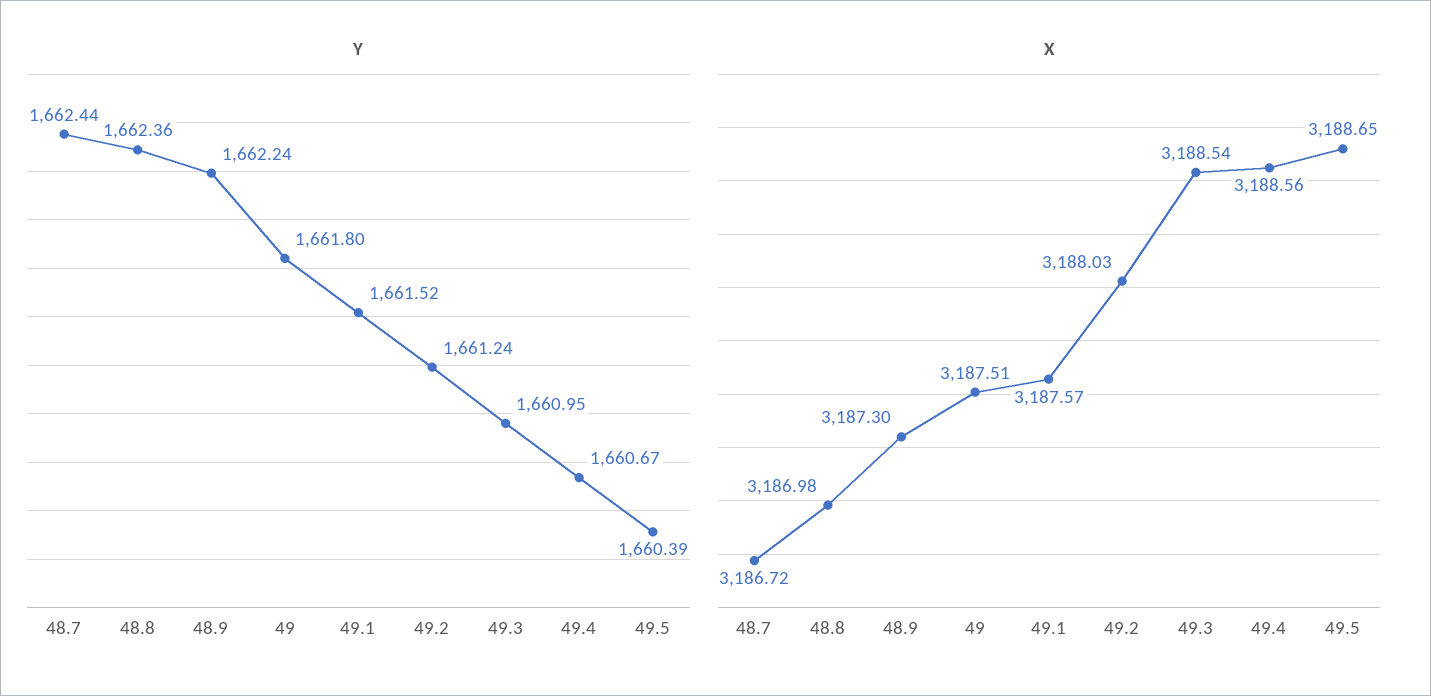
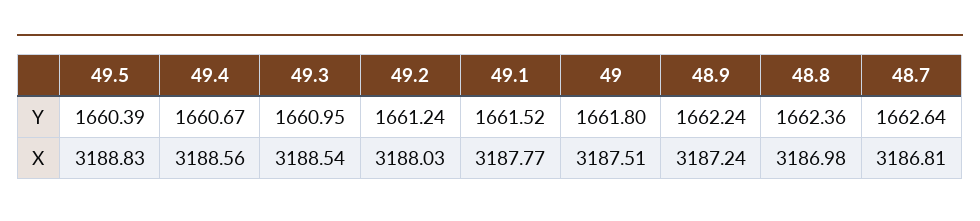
  {
    "Y": {
-     "48.7": 1662.44,
+     "48.7": 1662.64,
      "48.8": 1662.36,
      "48.9": 1662.24,
      "49": 1661.8,
      "49.1": 1661.52,
      "49.2": 1661.24,
      "49.3": 1660.95,
      "49.4": 1660.67,
      "49.5": 1660.39
    },
    "X": {
-     "48.7": 3186.72,
+     "48.7": 3186.81,
      "48.8": 3186.98,
-     "48.9": 3187.3,
+     "48.9": 3187.24,
      "49": 3187.51,
-     "49.1": 3187.57,
+     "49.1": 3187.77,
      "49.2": 3188.03,
      "49.3": 3188.54,
      "49.4": 3188.56,
-     "49.5": 3188.65
+     "49.5": 3188.83
    }
  }

